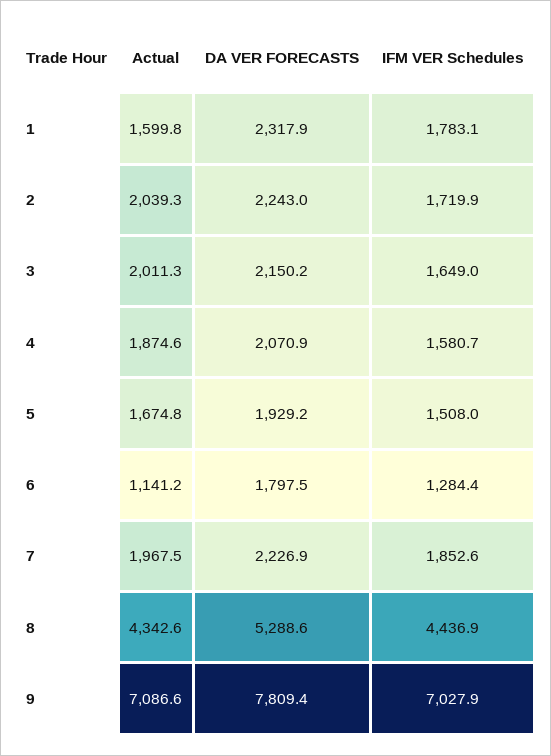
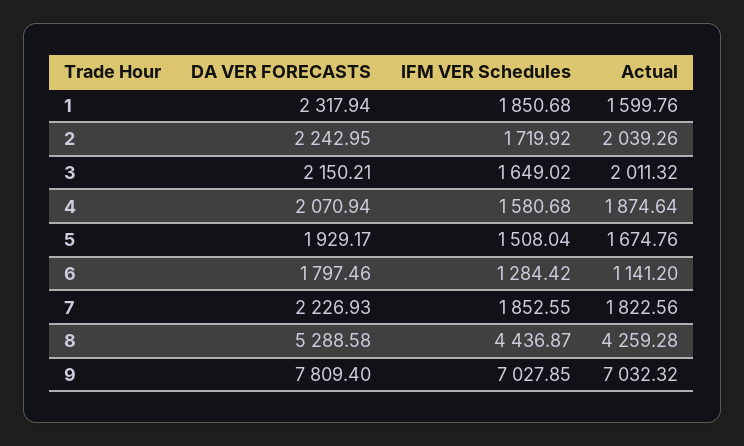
  {
    "Actual": {
      "1": 1599.76,
      "2": 2039.26,
      "3": 2011.32,
      "4": 1874.64,
      "5": 1674.76,
      "6": 1141.2,
-     "7": 1967.5,
+     "7": 1822.56,
-     "8": 4342.6,
+     "8": 4259.28,
-     "9": 7086.6
+     "9": 7032.32
    },
    "DA VER FORECASTS": {
      "1": 2317.94,
      "2": 2242.95,
      "3": 2150.21,
      "4": 2070.94,
      "5": 1929.17,
      "6": 1797.46,
      "7": 2226.93,
      "8": 5288.58,
      "9": 7809.4
    },
    "IFM VER Schedules": {
-     "1": 1783.1,
+     "1": 1850.68,
      "2": 1719.92,
      "3": 1649.02,
      "4": 1580.68,
      "5": 1508.04,
      "6": 1284.42,
      "7": 1852.55,
      "8": 4436.87,
      "9": 7027.85
    }
  }

